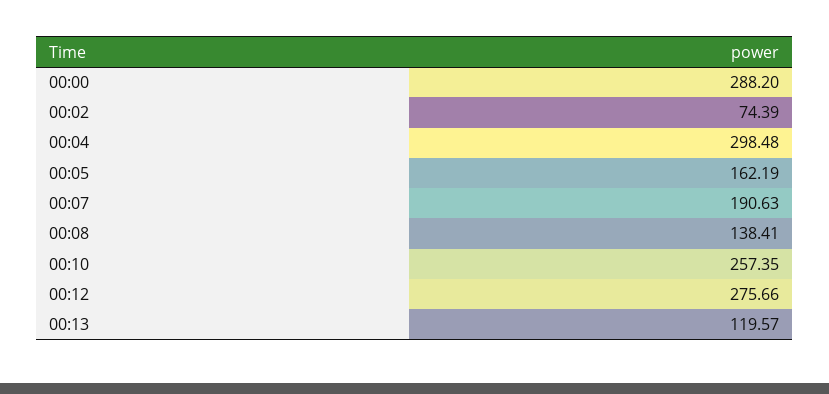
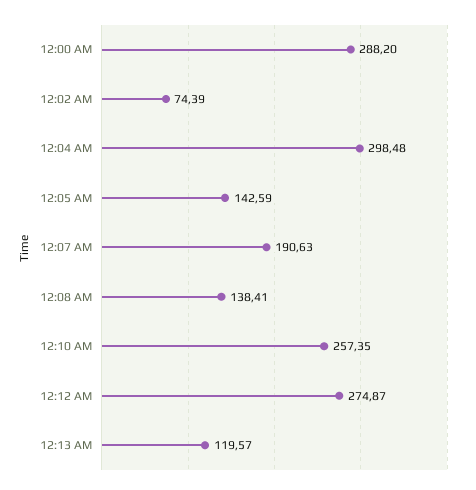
  {
    "00:00": 288.2,
    "00:02": 74.39,
    "00:04": 298.48,
-   "00:05": 162.19,
+   "00:05": 142.59,
    "00:07": 190.63,
    "00:08": 138.41,
    "00:10": 257.35,
-   "00:12": 275.66,
+   "00:12": 274.87,
    "00:13": 119.57
  }

